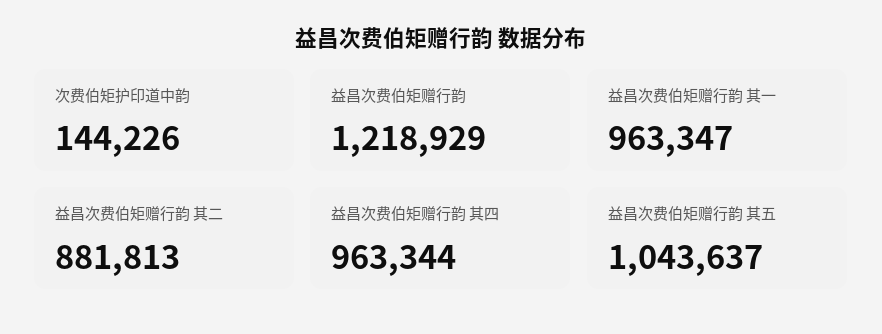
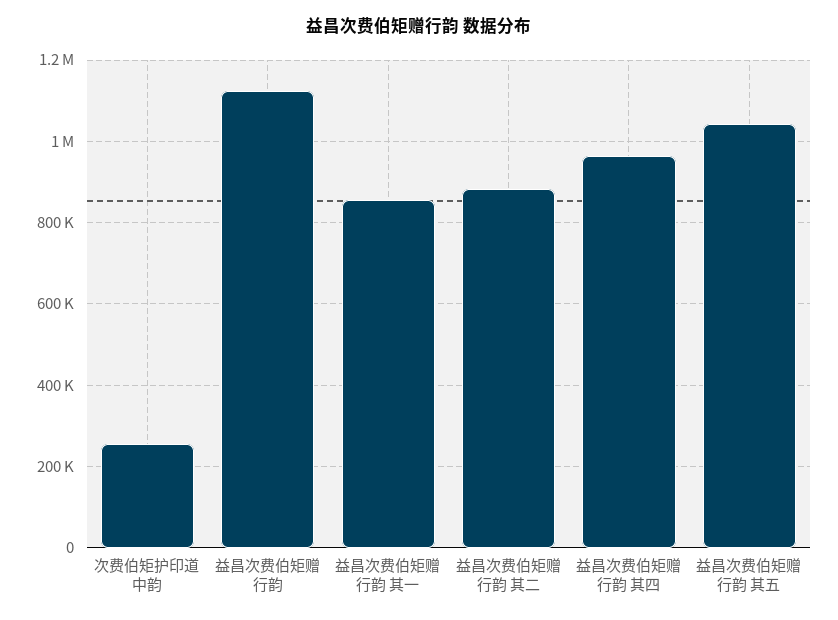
  {
-   "次费伯矩护印道中韵": 144226,
+   "次费伯矩护印道中韵": 260000,
-   "益昌次费伯矩赠行韵": 1218929,
+   "益昌次费伯矩赠行韵": 1120000,
-   "益昌次费伯矩赠行韵 其一": 963347,
+   "益昌次费伯矩赠行韵 其一": 860000,
    "益昌次费伯矩赠行韵 其二": 881813,
    "益昌次费伯矩赠行韵 其四": 963344,
    "益昌次费伯矩赠行韵 其五": 1043637
  }

